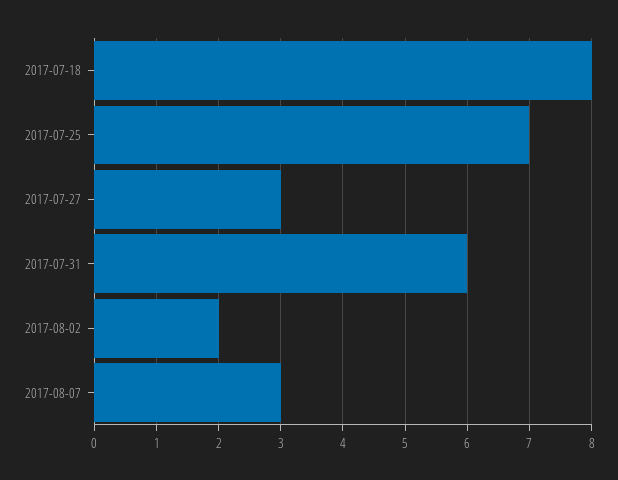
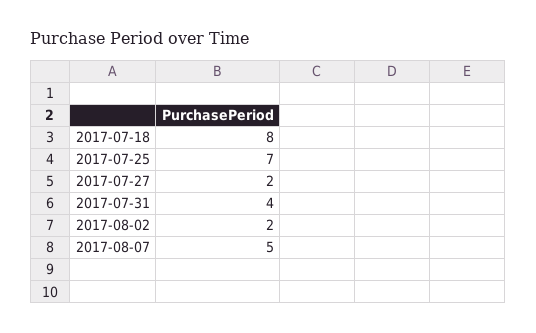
  {
    "2017-07-18": 8,
    "2017-07-25": 7,
-   "2017-07-27": 3,
+   "2017-07-27": 2,
-   "2017-07-31": 6,
+   "2017-07-31": 4,
    "2017-08-02": 2,
-   "2017-08-07": 3
+   "2017-08-07": 5
  }

